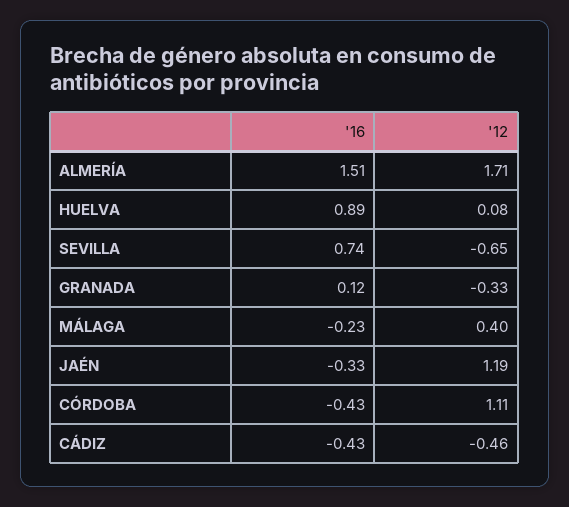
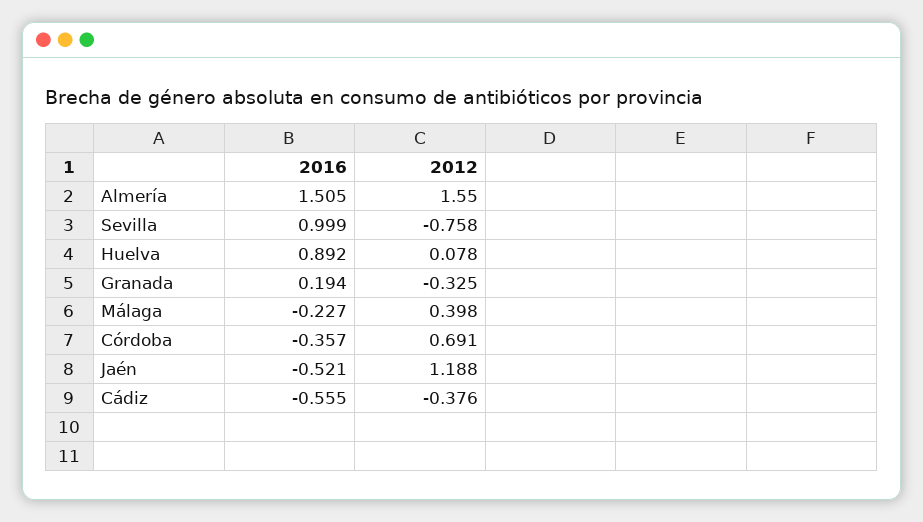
  {
    "'16": {
      "ALMERÍA": 1.505,
      "HUELVA": 0.892,
-     "SEVILLA": 0.74,
+     "SEVILLA": 0.999,
-     "GRANADA": 0.12,
+     "GRANADA": 0.194,
      "MÁLAGA": -0.227,
-     "JAÉN": -0.33,
+     "JAÉN": -0.521,
-     "CÓRDOBA": -0.43,
+     "CÓRDOBA": -0.357,
-     "CÁDIZ": -0.43
+     "CÁDIZ": -0.555
    },
    "'12": {
-     "ALMERÍA": 1.71,
+     "ALMERÍA": 1.55,
      "HUELVA": 0.078,
-     "SEVILLA": -0.65,
+     "SEVILLA": -0.758,
      "GRANADA": -0.325,
      "MÁLAGA": 0.398,
      "JAÉN": 1.188,
-     "CÓRDOBA": 1.11,
+     "CÓRDOBA": 0.691,
-     "CÁDIZ": -0.46
+     "CÁDIZ": -0.376
    }
  }

